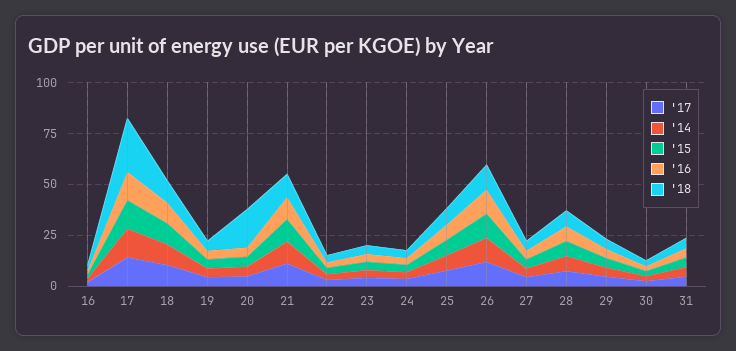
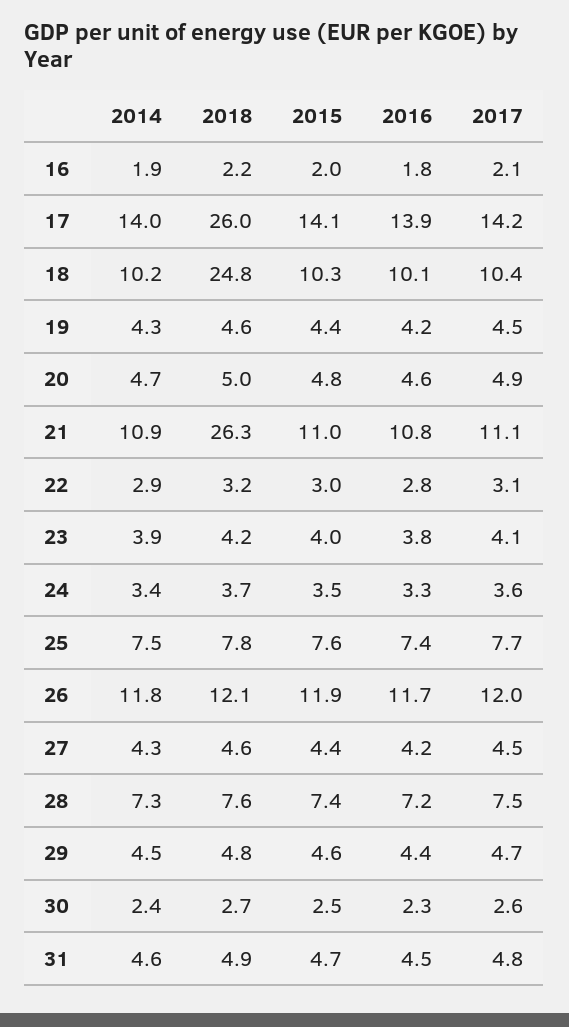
  {
    "'17": {
      "16": 2.1,
      "17": 14.2,
      "18": 10.4,
      "19": 4.5,
      "20": 4.9,
      "21": 11.1,
      "22": 3.1,
      "23": 4.1,
      "24": 3.6,
      "25": 7.7,
      "26": 12,
      "27": 4.5,
      "28": 7.5,
      "29": 4.7,
      "30": 2.6,
      "31": 4.8
    },
    "'14": {
      "16": 1.9,
      "17": 14,
      "18": 10.2,
      "19": 4.3,
      "20": 4.7,
      "21": 10.9,
      "22": 2.9,
      "23": 3.9,
      "24": 3.4,
      "25": 7.5,
      "26": 11.8,
      "27": 4.3,
      "28": 7.3,
      "29": 4.5,
      "30": 2.4,
      "31": 4.6
    },
    "'15": {
      "16": 2,
      "17": 14.1,
      "18": 10.3,
      "19": 4.4,
      "20": 4.8,
      "21": 11,
      "22": 3,
      "23": 4,
      "24": 3.5,
      "25": 7.6,
      "26": 11.9,
      "27": 4.4,
      "28": 7.4,
      "29": 4.6,
      "30": 2.5,
      "31": 4.7
    },
    "'16": {
      "16": 1.8,
      "17": 13.9,
      "18": 10.1,
      "19": 4.2,
      "20": 4.6,
      "21": 10.8,
      "22": 2.8,
      "23": 3.8,
      "24": 3.3,
      "25": 7.4,
      "26": 11.7,
      "27": 4.2,
      "28": 7.2,
      "29": 4.4,
      "30": 2.3,
      "31": 4.5
    },
    "'18": {
      "16": 2.2,
      "17": 26,
-     "18": 10,
+     "18": 24.8,
      "19": 4.6,
-     "20": 20,
+     "20": 5,
-     "21": 10,
+     "21": 26.3,
      "22": 3.2,
      "23": 4.2,
      "24": 3.7,
      "25": 7.8,
      "26": 12.1,
      "27": 4.6,
      "28": 7.6,
      "29": 4.8,
      "30": 2.7,
      "31": 4.9
    }
  }

